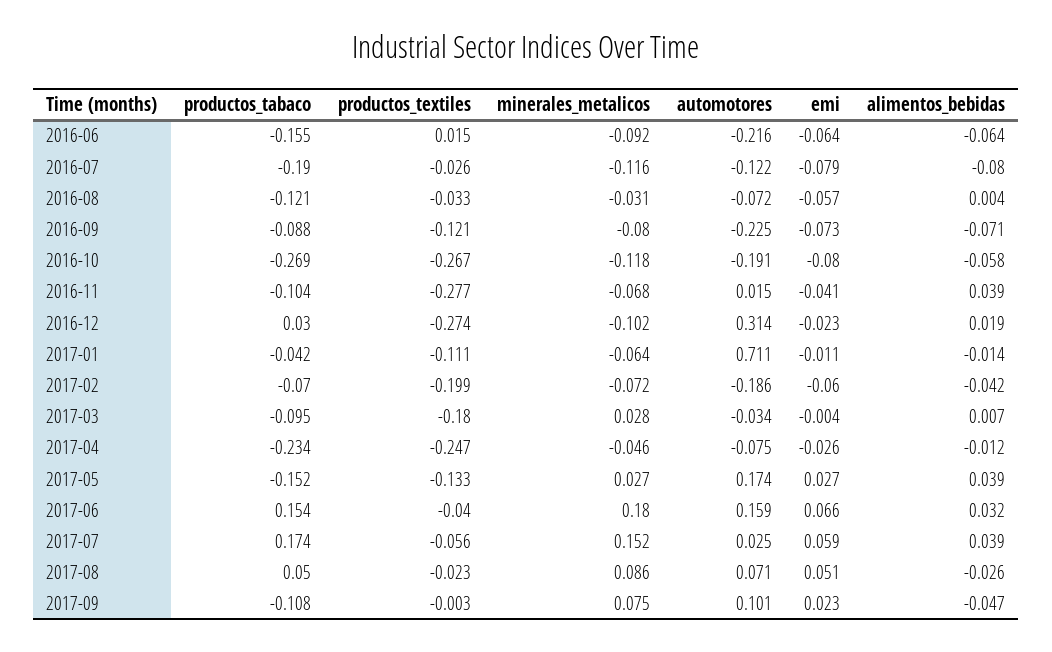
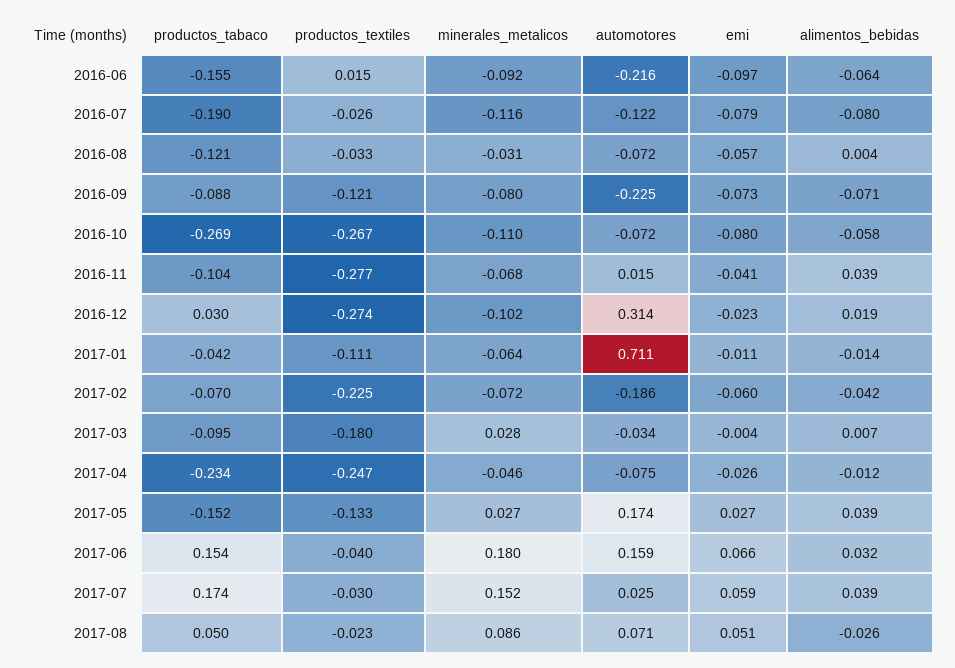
  {
    "productos_tabaco": {
      "2016-06": -0.155,
      "2016-07": -0.19,
      "2016-08": -0.121,
      "2016-09": -0.088,
      "2016-10": -0.269,
      "2016-11": -0.104,
      "2016-12": 0.03,
      "2017-01": -0.042,
      "2017-02": -0.07,
      "2017-03": -0.095,
      "2017-04": -0.234,
      "2017-05": -0.152,
      "2017-06": 0.154,
      "2017-07": 0.174,
-     "2017-08": 0.05,
+     "2017-08": 0.05
-     "2017-09": -0.108
    },
    "productos_textiles": {
      "2016-06": 0.015,
      "2016-07": -0.026,
      "2016-08": -0.033,
      "2016-09": -0.121,
      "2016-10": -0.267,
      "2016-11": -0.277,
      "2016-12": -0.274,
      "2017-01": -0.111,
-     "2017-02": -0.199,
+     "2017-02": -0.225,
      "2017-03": -0.18,
      "2017-04": -0.247,
      "2017-05": -0.133,
      "2017-06": -0.04,
-     "2017-07": -0.056,
+     "2017-07": -0.03,
-     "2017-08": -0.023,
+     "2017-08": -0.023
-     "2017-09": -0.003
    },
    "minerales_metalicos": {
      "2016-06": -0.092,
      "2016-07": -0.116,
      "2016-08": -0.031,
      "2016-09": -0.08,
-     "2016-10": -0.118,
+     "2016-10": -0.11,
      "2016-11": -0.068,
      "2016-12": -0.102,
      "2017-01": -0.064,
      "2017-02": -0.072,
      "2017-03": 0.028,
      "2017-04": -0.046,
      "2017-05": 0.027,
      "2017-06": 0.18,
      "2017-07": 0.152,
-     "2017-08": 0.086,
+     "2017-08": 0.086
-     "2017-09": 0.075
    },
    "automotores": {
      "2016-06": -0.216,
      "2016-07": -0.122,
      "2016-08": -0.072,
      "2016-09": -0.225,
-     "2016-10": -0.191,
+     "2016-10": -0.072,
      "2016-11": 0.015,
      "2016-12": 0.314,
      "2017-01": 0.711,
      "2017-02": -0.186,
      "2017-03": -0.034,
      "2017-04": -0.075,
      "2017-05": 0.174,
      "2017-06": 0.159,
      "2017-07": 0.025,
-     "2017-08": 0.071,
+     "2017-08": 0.071
-     "2017-09": 0.101
    },
    "emi": {
-     "2016-06": -0.064,
+     "2016-06": -0.097,
      "2016-07": -0.079,
      "2016-08": -0.057,
      "2016-09": -0.073,
      "2016-10": -0.08,
      "2016-11": -0.041,
      "2016-12": -0.023,
      "2017-01": -0.011,
      "2017-02": -0.06,
      "2017-03": -0.004,
      "2017-04": -0.026,
      "2017-05": 0.027,
      "2017-06": 0.066,
      "2017-07": 0.059,
-     "2017-08": 0.051,
+     "2017-08": 0.051
-     "2017-09": 0.023
    },
    "alimentos_bebidas": {
      "2016-06": -0.064,
      "2016-07": -0.08,
      "2016-08": 0.004,
      "2016-09": -0.071,
      "2016-10": -0.058,
      "2016-11": 0.039,
      "2016-12": 0.019,
      "2017-01": -0.014,
      "2017-02": -0.042,
      "2017-03": 0.007,
      "2017-04": -0.012,
      "2017-05": 0.039,
      "2017-06": 0.032,
      "2017-07": 0.039,
-     "2017-08": -0.026,
+     "2017-08": -0.026
-     "2017-09": -0.047
    }
  }

